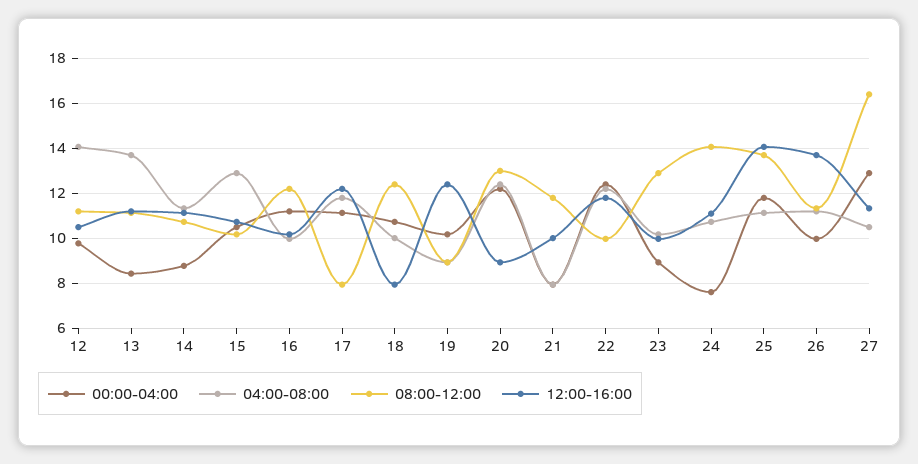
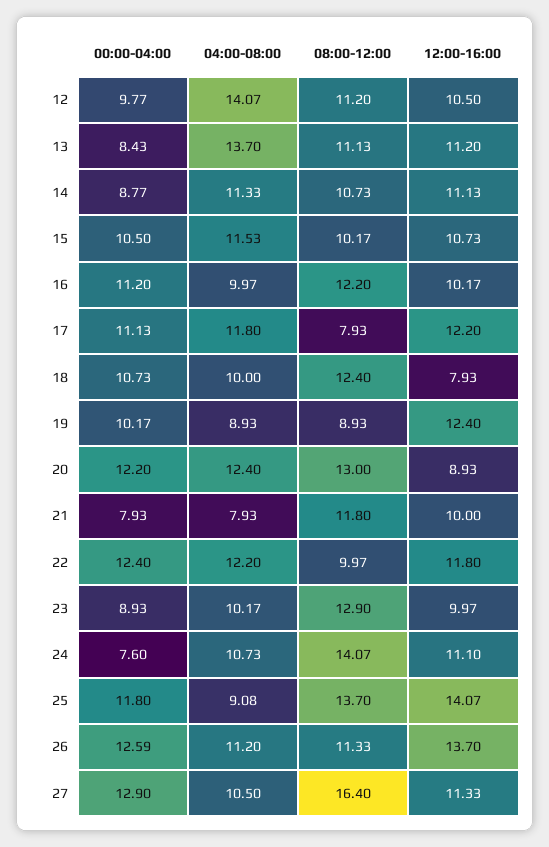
  {
    "00:00-04:00": {
      "12": 9.77,
      "13": 8.43,
      "14": 8.77,
      "15": 10.5,
      "16": 11.2,
      "17": 11.13,
      "18": 10.73,
      "19": 10.17,
      "20": 12.2,
      "21": 7.93,
      "22": 12.4,
      "23": 8.93,
      "24": 7.6,
      "25": 11.8,
-     "26": 10,
+     "26": 12.59,
      "27": 12.9
    },
    "04:00-08:00": {
      "12": 14.07,
      "13": 13.7,
      "14": 11.33,
-     "15": 13,
+     "15": 11.53,
      "16": 9.97,
      "17": 11.8,
      "18": 10,
      "19": 8.93,
      "20": 12.4,
      "21": 7.93,
      "22": 12.2,
      "23": 10.17,
      "24": 10.73,
-     "25": 11,
+     "25": 9.08,
      "26": 11.2,
      "27": 10.5
    },
    "08:00-12:00": {
      "12": 11.2,
      "13": 11.13,
      "14": 10.73,
      "15": 10.17,
      "16": 12.2,
      "17": 7.93,
      "18": 12.4,
      "19": 8.93,
      "20": 13,
      "21": 11.8,
      "22": 9.97,
      "23": 12.9,
      "24": 14.07,
      "25": 13.7,
      "26": 11.33,
      "27": 16.4
    },
    "12:00-16:00": {
      "12": 10.5,
      "13": 11.2,
      "14": 11.13,
      "15": 10.73,
      "16": 10.17,
      "17": 12.2,
      "18": 7.93,
      "19": 12.4,
      "20": 8.93,
      "21": 10,
      "22": 11.8,
      "23": 9.97,
      "24": 11.1,
      "25": 14.07,
      "26": 13.7,
      "27": 11.33
    }
  }

